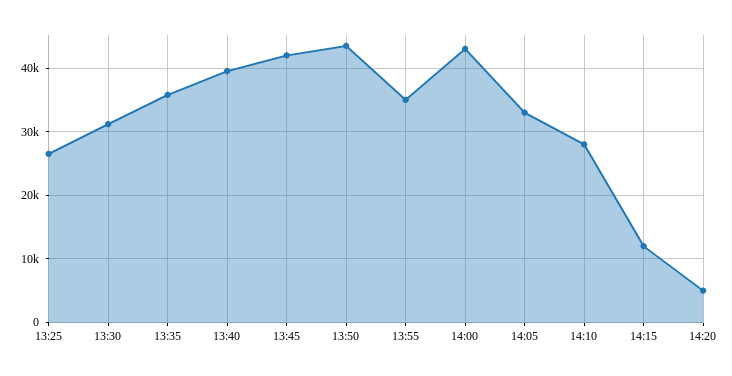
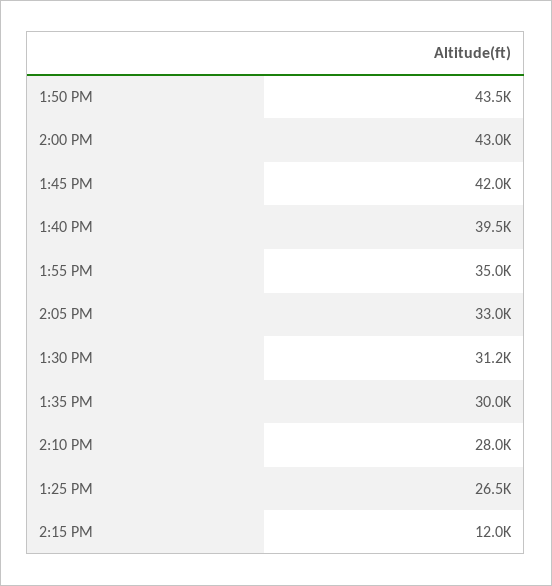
  {
    "13:25": 26500,
    "13:30": 31200,
-   "13:35": 36000,
+   "13:35": 30000,
    "13:40": 39500,
    "13:45": 42000,
    "13:50": 43500,
    "13:55": 35000,
    "14:00": 43000,
    "14:05": 33000,
    "14:10": 28000,
-   "14:15": 12000,
+   "14:15": 12000
-   "14:20": 5000
  }

